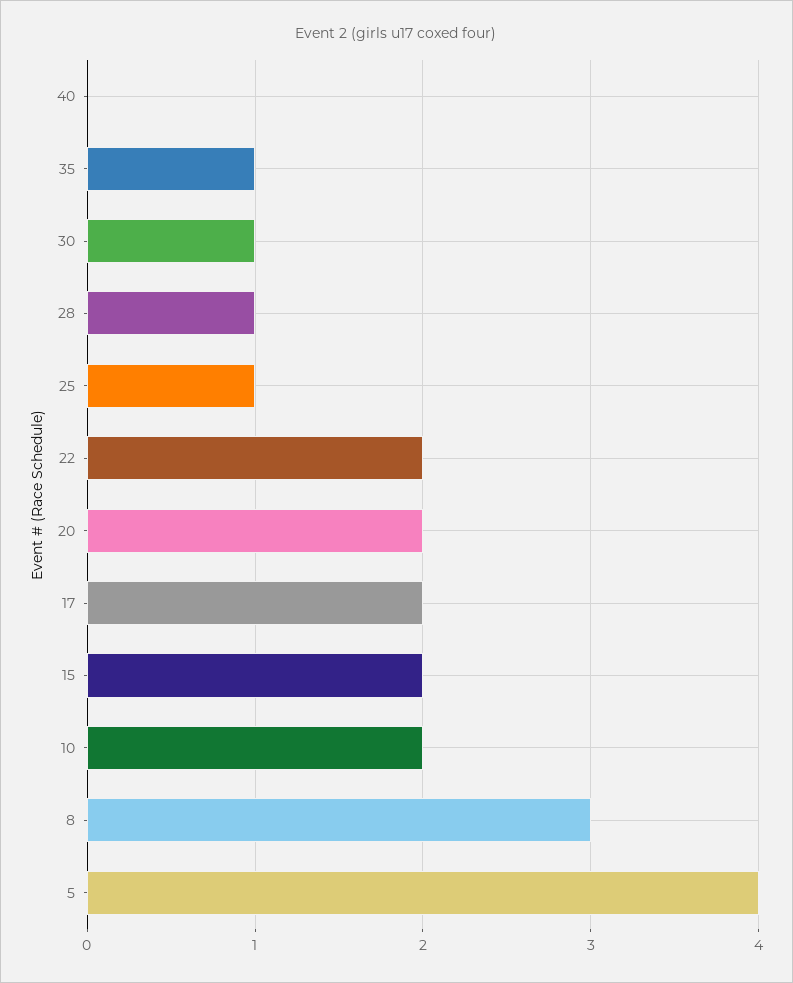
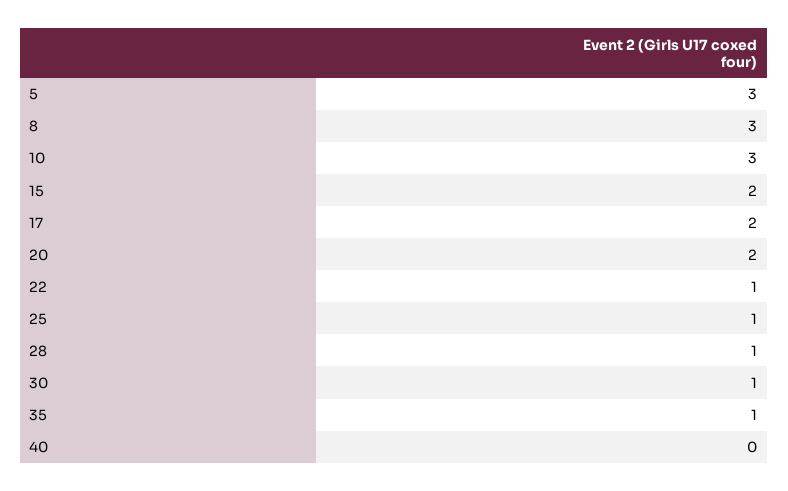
  {
    "40": 0,
    "35": 1,
    "30": 1,
    "28": 1,
    "25": 1,
-   "22": 2,
+   "22": 1,
    "20": 2,
    "17": 2,
    "15": 2,
-   "10": 2,
+   "10": 3,
    "8": 3,
-   "5": 4
+   "5": 3
  }

